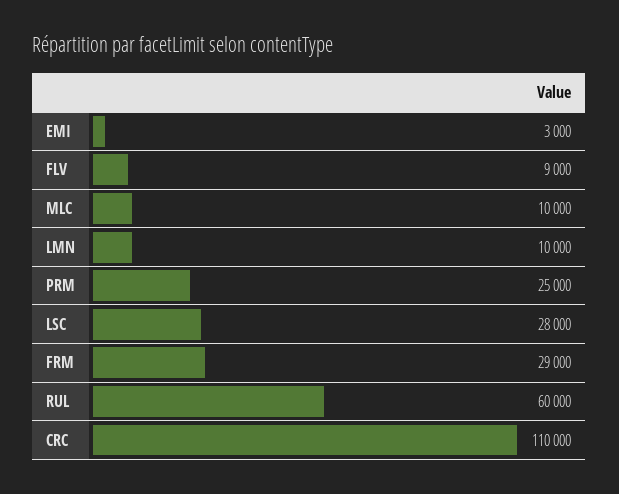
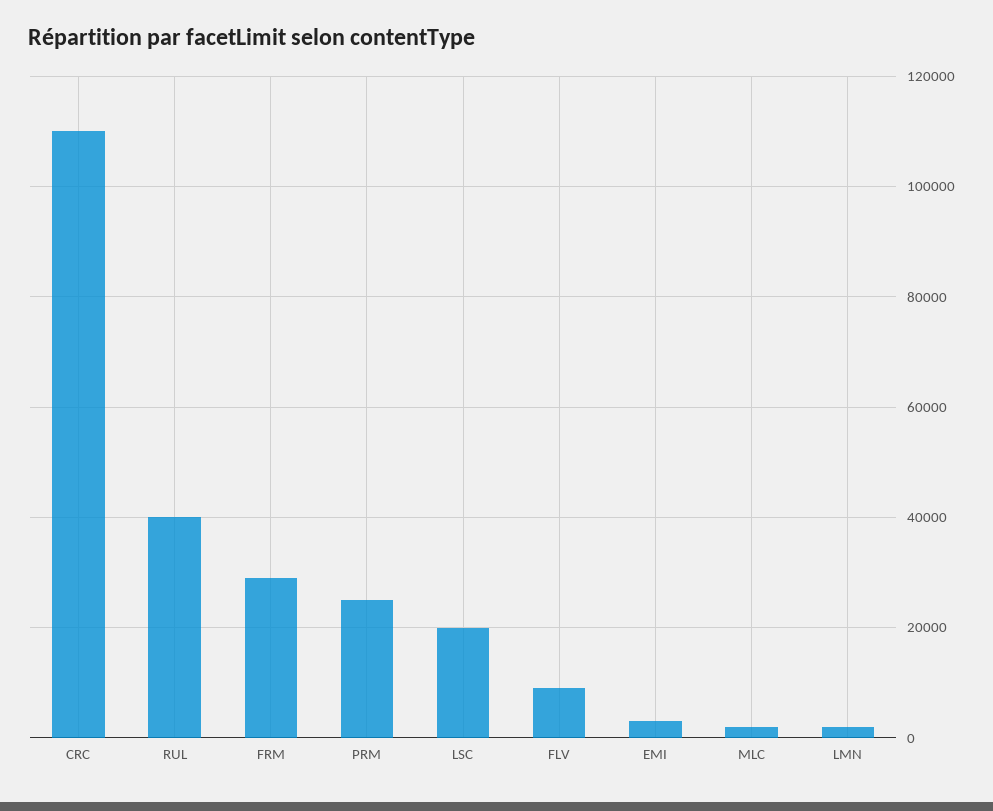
  {
    "EMI": 3000,
    "FLV": 9000,
-   "MLC": 10000,
+   "MLC": 2000,
-   "LMN": 10000,
+   "LMN": 2000,
    "PRM": 25000,
-   "LSC": 28000,
+   "LSC": 20000,
    "FRM": 29000,
-   "RUL": 60000,
+   "RUL": 40000,
    "CRC": 110000
  }

